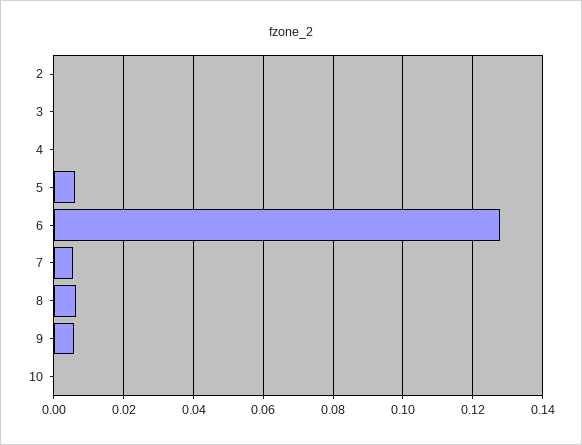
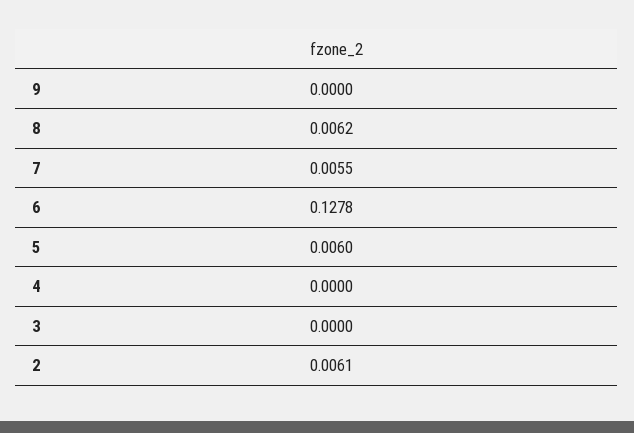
  {
-   "2": 0,
+   "2": 0.0061,
    "3": 0,
    "4": 0,
    "5": 0.006,
    "6": 0.1278,
    "7": 0.0055,
    "8": 0.0062,
-   "9": 0.006,
+   "9": 0
-   "10": 0
  }

